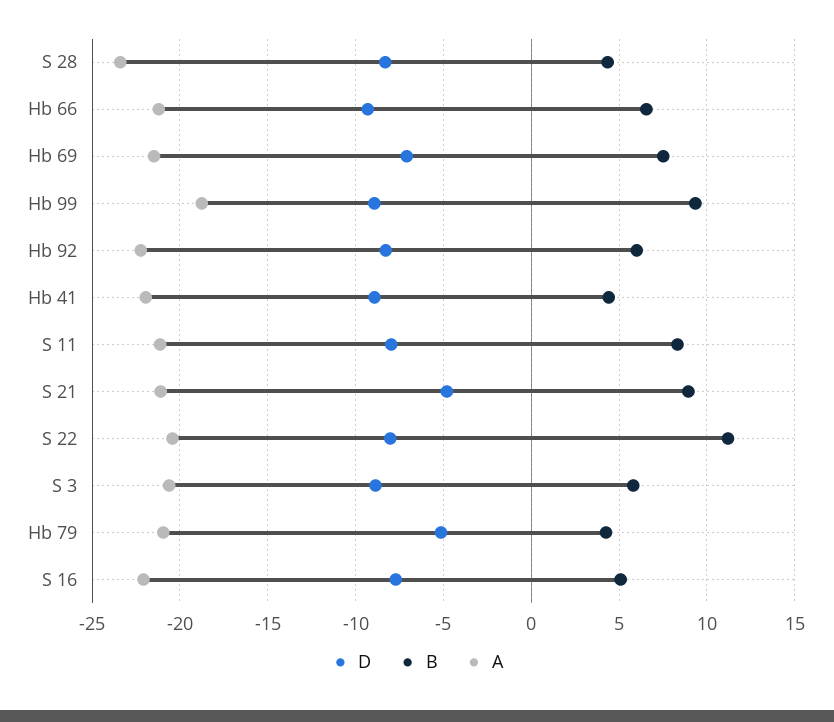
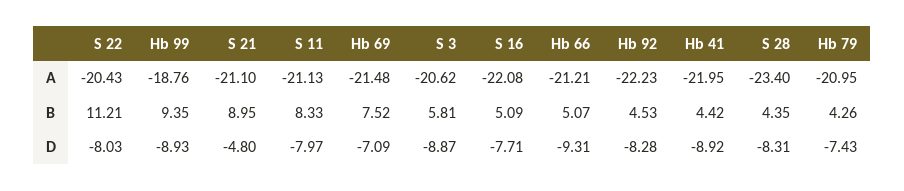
  {
    "D": {
      "S 28": -8.31,
      "Hb 66": -9.31,
      "Hb 69": -7.09,
      "Hb 99": -8.93,
      "Hb 92": -8.28,
      "Hb 41": -8.92,
      "S 11": -7.97,
      "S 21": -4.8,
      "S 22": -8.03,
      "S 3": -8.87,
-     "Hb 79": -5,
+     "Hb 79": -7.43,
      "S 16": -7.71
    },
    "B": {
      "S 28": 4.35,
-     "Hb 66": 6.5,
+     "Hb 66": 5.07,
      "Hb 69": 7.52,
      "Hb 99": 9.35,
-     "Hb 92": 6,
+     "Hb 92": 4.53,
      "Hb 41": 4.42,
      "S 11": 8.33,
      "S 21": 8.95,
      "S 22": 11.21,
      "S 3": 5.81,
      "Hb 79": 4.26,
      "S 16": 5.09
    },
    "A": {
      "S 28": -23.4,
      "Hb 66": -21.21,
      "Hb 69": -21.48,
      "Hb 99": -18.76,
      "Hb 92": -22.23,
      "Hb 41": -21.95,
      "S 11": -21.13,
      "S 21": -21.1,
      "S 22": -20.43,
      "S 3": -20.62,
      "Hb 79": -20.95,
      "S 16": -22.08
    }
  }

